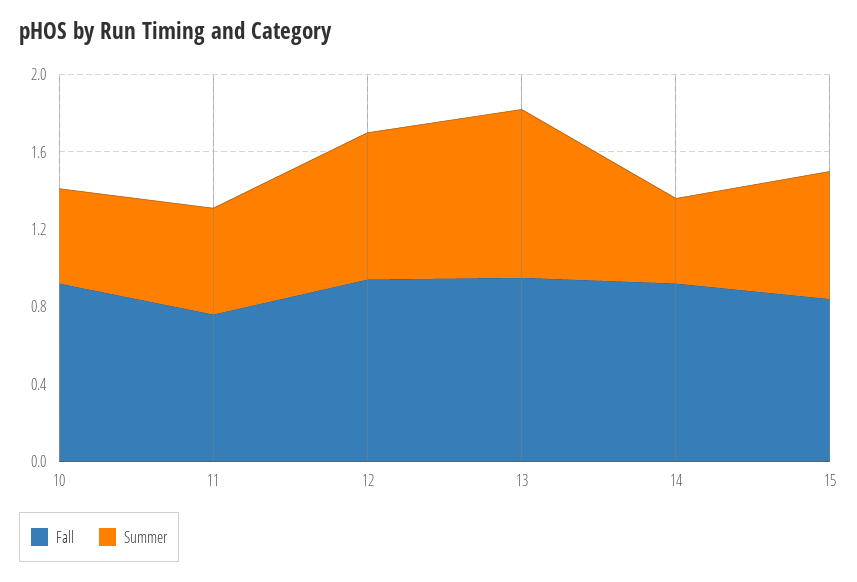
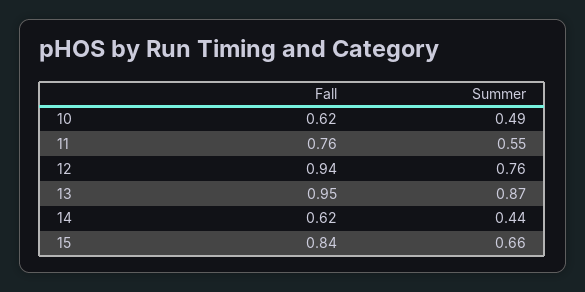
  {
    "Fall": {
-     "10": 0.9,
+     "10": 0.62,
      "11": 0.76,
      "12": 0.94,
      "13": 0.95,
-     "14": 0.9,
+     "14": 0.62,
      "15": 0.84
    },
    "Summer": {
      "10": 0.49,
      "11": 0.55,
      "12": 0.76,
      "13": 0.87,
      "14": 0.44,
      "15": 0.66
    }
  }

